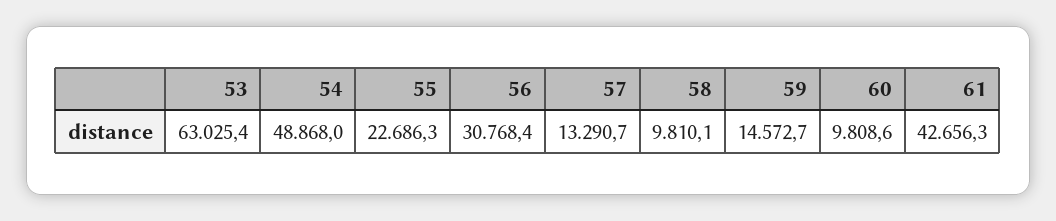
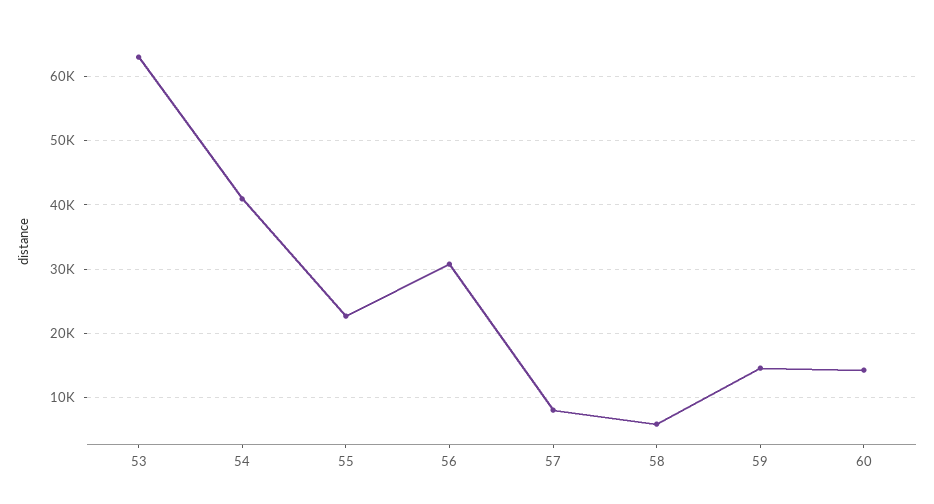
  {
    "53": 63025.4,
-   "54": 48868,
+   "54": 41000,
    "55": 22686.3,
    "56": 30768.4,
-   "57": 13290.7,
+   "57": 8000,
-   "58": 9810.1,
+   "58": 6000,
    "59": 14572.7,
-   "60": 9808.6,
+   "60": 14000
-   "61": 42656.3
  }

